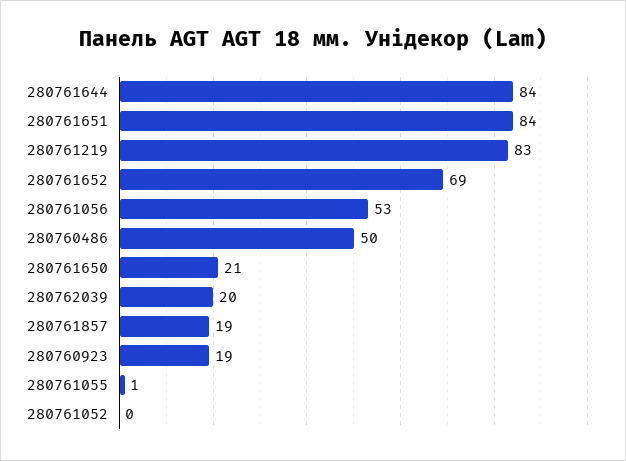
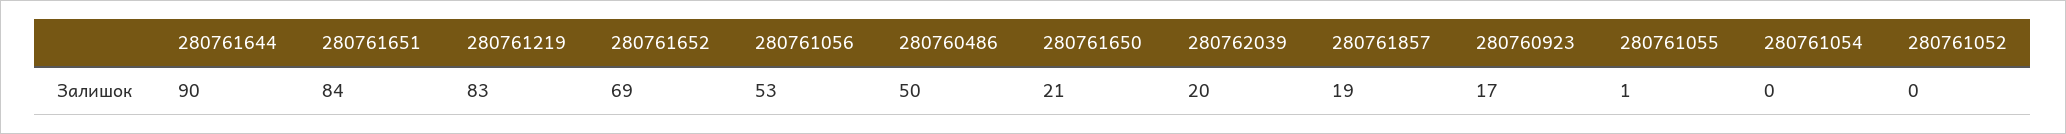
  {
-   "280761644": 84,
+   "280761644": 90,
    "280761651": 84,
    "280761219": 83,
    "280761652": 69,
    "280761056": 53,
    "280760486": 50,
    "280761650": 21,
    "280762039": 20,
    "280761857": 19,
-   "280760923": 19,
+   "280760923": 17,
    "280761055": 1,
-   "280761052": 0
+   "280761052": 0,
+   "280761054": 0
  }

